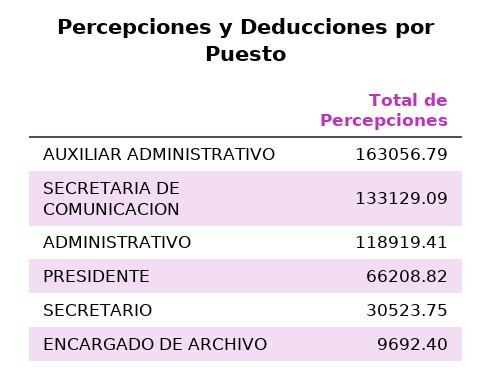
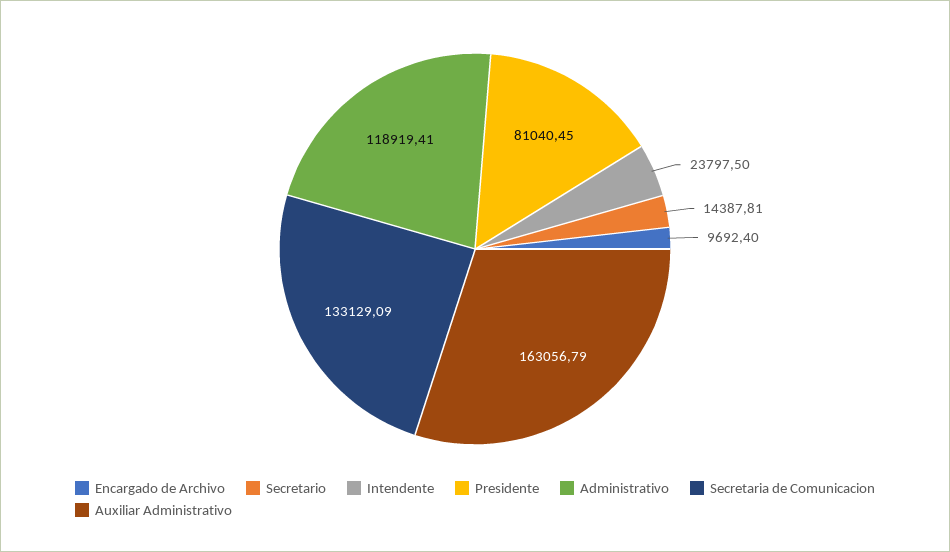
  {
    "AUXILIAR ADMINISTRATIVO": 163056.79,
    "SECRETARIA DE COMUNICACION": 133129.09,
    "ADMINISTRATIVO": 118919.41,
-   "PRESIDENTE": 66208.82,
+   "PRESIDENTE": 81040.45,
-   "SECRETARIO": 30523.75,
+   "SECRETARIO": 14387.81,
-   "ENCARGADO DE ARCHIVO": 9692.4
+   "ENCARGADO DE ARCHIVO": 9692.4,
+   "Intendente": 23797.5
  }

